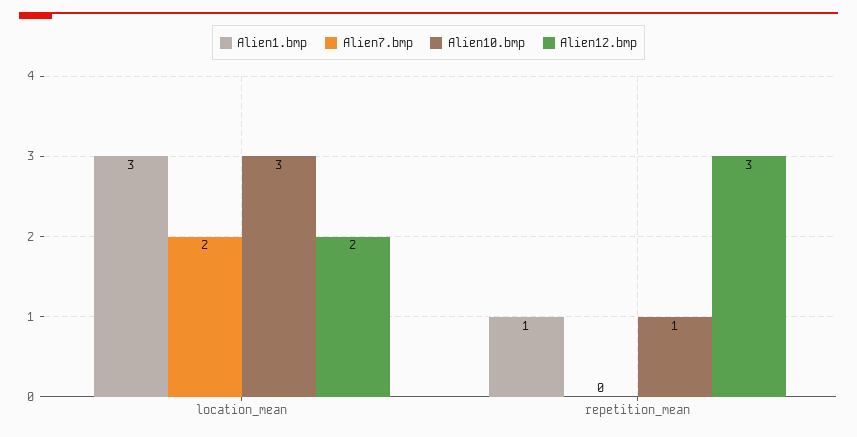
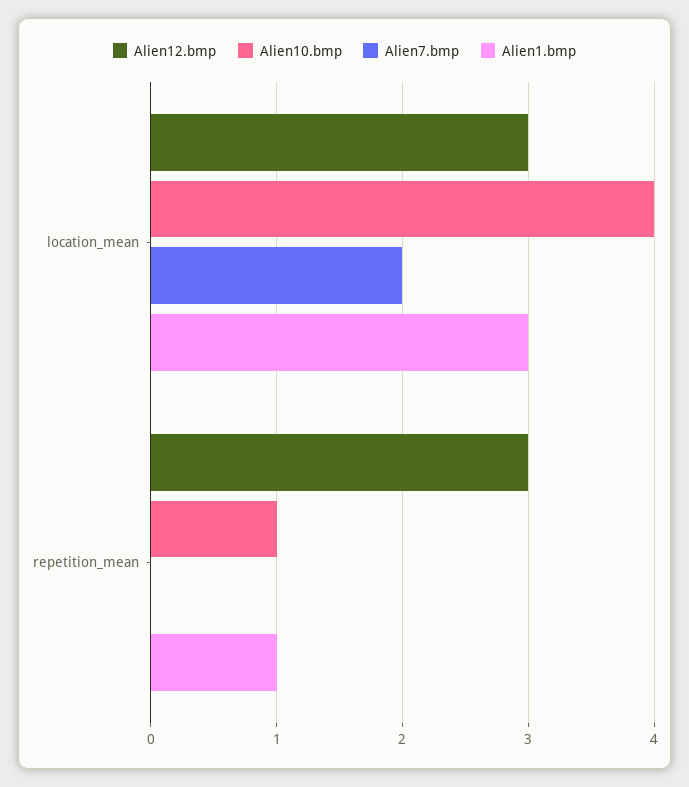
  {
    "Alien1.bmp": {
      "location_mean": 3,
      "repetition_mean": 1
    },
    "Alien7.bmp": {
      "location_mean": 2,
      "repetition_mean": 0
    },
    "Alien10.bmp": {
-     "location_mean": 3,
+     "location_mean": 4,
      "repetition_mean": 1
    },
    "Alien12.bmp": {
-     "location_mean": 2,
+     "location_mean": 3,
      "repetition_mean": 3
    }
  }

